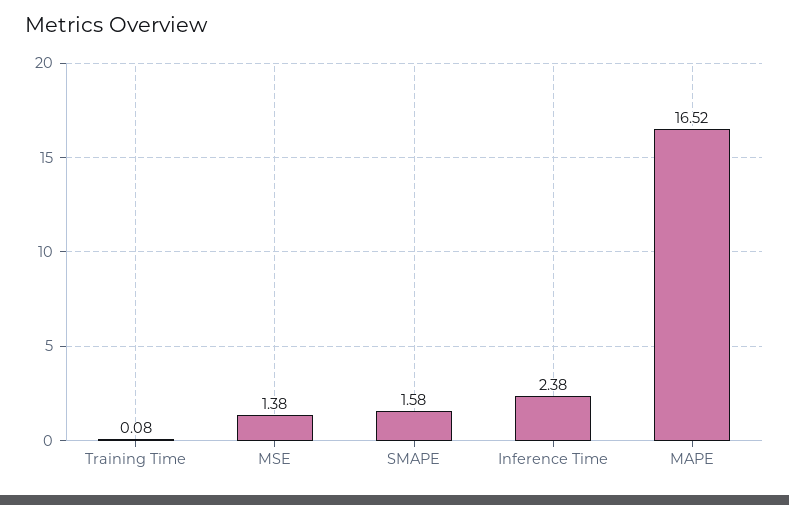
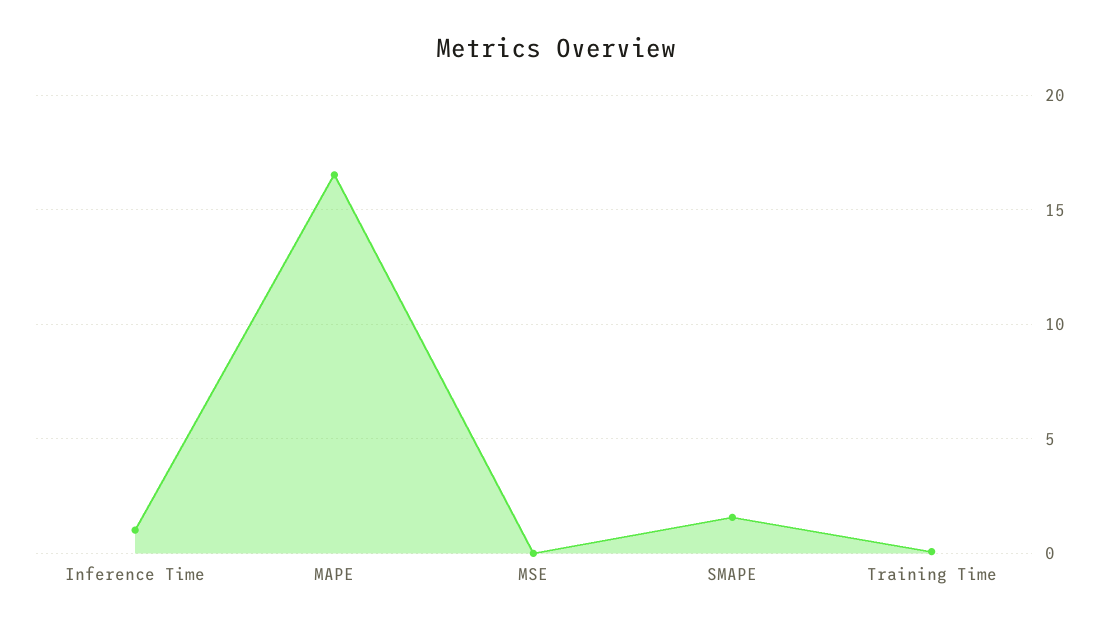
  {
    "Training Time": 0.08,
-   "MSE": 1.38,
+   "MSE": 0,
    "SMAPE": 1.58,
-   "Inference Time": 2.38,
+   "Inference Time": 1,
    "MAPE": 16.52
  }

